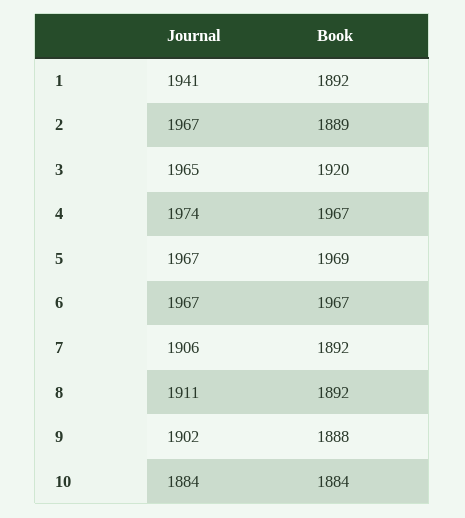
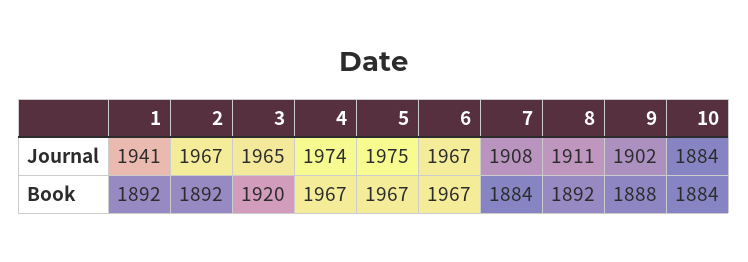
  {
    "Journal": {
      "1": 1941,
      "2": 1967,
      "3": 1965,
      "4": 1974,
-     "5": 1967,
+     "5": 1975,
      "6": 1967,
-     "7": 1906,
+     "7": 1908,
      "8": 1911,
      "9": 1902,
      "10": 1884
    },
    "Book": {
      "1": 1892,
-     "2": 1889,
+     "2": 1892,
      "3": 1920,
      "4": 1967,
-     "5": 1969,
+     "5": 1967,
      "6": 1967,
-     "7": 1892,
+     "7": 1884,
      "8": 1892,
      "9": 1888,
      "10": 1884
    }
  }

